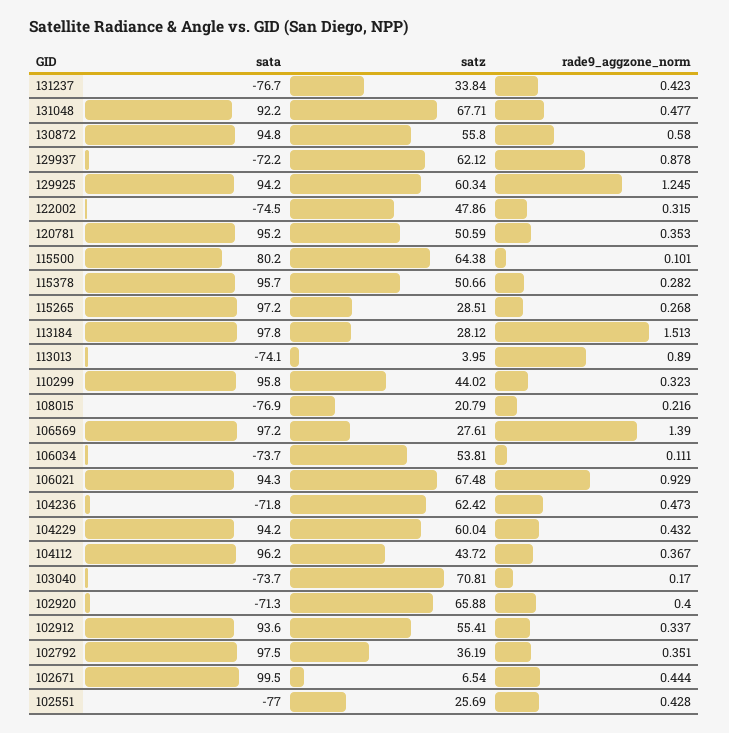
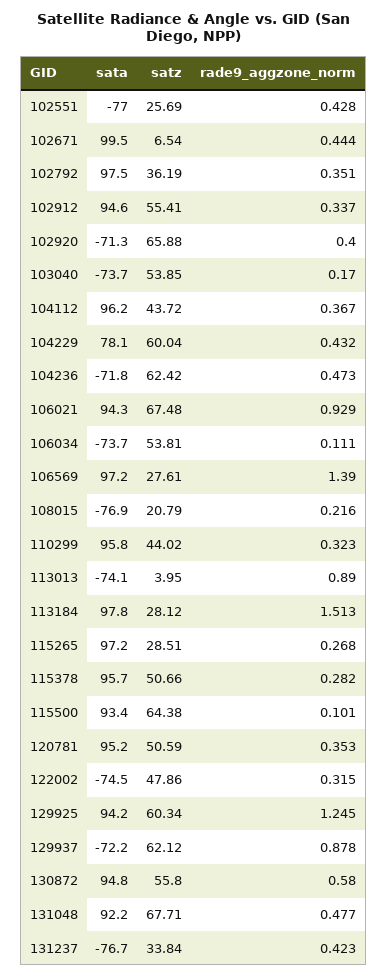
  {
    "sata": {
      "131237": -76.7,
      "131048": 92.2,
      "130872": 94.8,
      "129937": -72.2,
      "129925": 94.2,
      "122002": -74.5,
      "120781": 95.2,
-     "115500": 80.2,
+     "115500": 93.4,
      "115378": 95.7,
      "115265": 97.2,
      "113184": 97.8,
      "113013": -74.1,
      "110299": 95.8,
      "108015": -76.9,
      "106569": 97.2,
      "106034": -73.7,
      "106021": 94.3,
      "104236": -71.8,
-     "104229": 94.2,
+     "104229": 78.1,
      "104112": 96.2,
      "103040": -73.7,
      "102920": -71.3,
-     "102912": 93.6,
+     "102912": 94.6,
      "102792": 97.5,
      "102671": 99.5,
      "102551": -77
    },
    "satz": {
      "131237": 33.84,
      "131048": 67.71,
      "130872": 55.8,
      "129937": 62.12,
      "129925": 60.34,
      "122002": 47.86,
      "120781": 50.59,
      "115500": 64.38,
      "115378": 50.66,
      "115265": 28.51,
      "113184": 28.12,
      "113013": 3.95,
      "110299": 44.02,
      "108015": 20.79,
      "106569": 27.61,
      "106034": 53.81,
      "106021": 67.48,
      "104236": 62.42,
      "104229": 60.04,
      "104112": 43.72,
-     "103040": 70.81,
+     "103040": 53.85,
      "102920": 65.88,
      "102912": 55.41,
      "102792": 36.19,
      "102671": 6.54,
      "102551": 25.69
    },
    "rade9_aggzone_norm": {
      "131237": 0.423,
      "131048": 0.477,
      "130872": 0.58,
      "129937": 0.878,
      "129925": 1.245,
      "122002": 0.315,
      "120781": 0.353,
      "115500": 0.101,
      "115378": 0.282,
      "115265": 0.268,
      "113184": 1.513,
      "113013": 0.89,
      "110299": 0.323,
      "108015": 0.216,
      "106569": 1.39,
      "106034": 0.111,
      "106021": 0.929,
      "104236": 0.473,
      "104229": 0.432,
      "104112": 0.367,
      "103040": 0.17,
      "102920": 0.4,
      "102912": 0.337,
      "102792": 0.351,
      "102671": 0.444,
      "102551": 0.428
    }
  }

